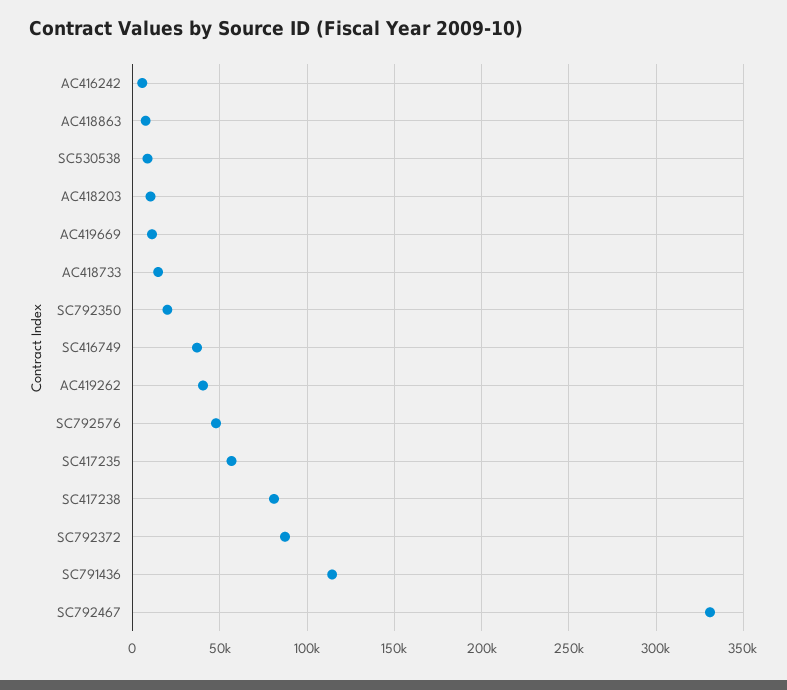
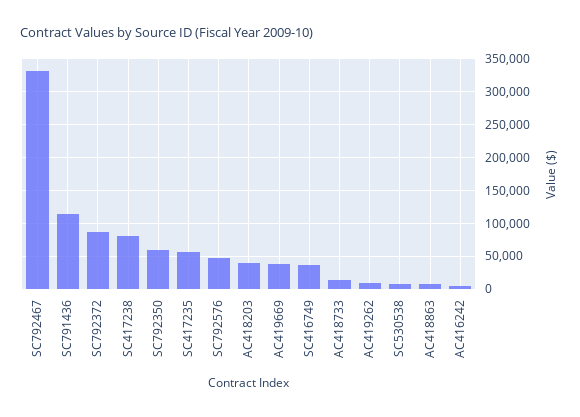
  {
    "AC416242": 5000,
    "AC418863": 10000,
    "SC530538": 10000,
-   "AC418203": 10000,
+   "AC418203": 40000,
-   "AC419669": 10000,
+   "AC419669": 40000,
    "AC418733": 15000,
-   "SC792350": 20000,
+   "SC792350": 60000,
    "SC416749": 35000,
-   "AC419262": 40000,
+   "AC419262": 10000,
    "SC792576": 50000,
    "SC417235": 55000,
    "SC417238": 80000,
    "SC792372": 85000,
    "SC791436": 115000,
    "SC792467": 330000
  }

